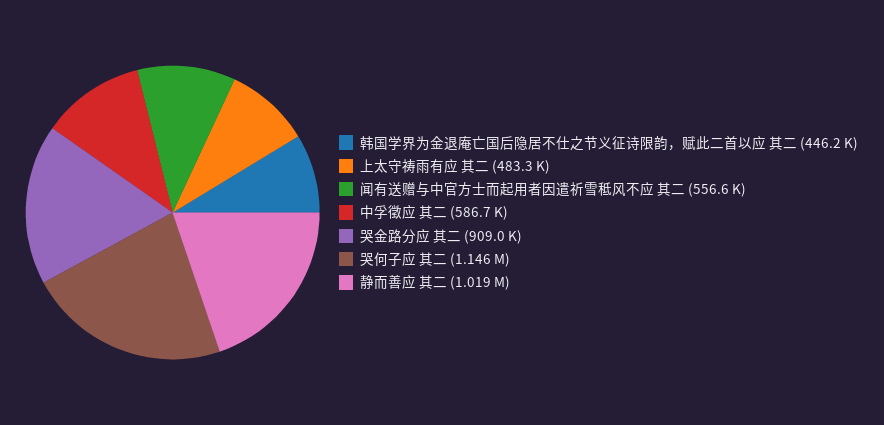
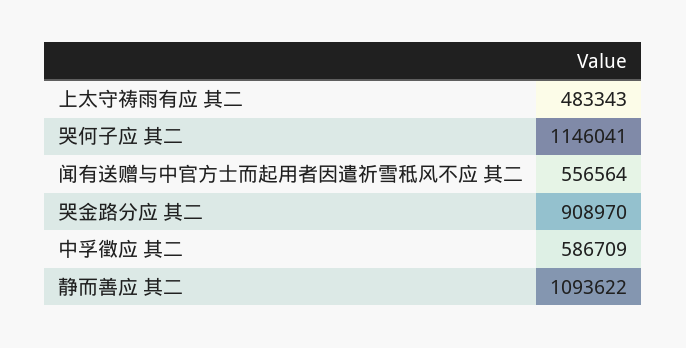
  {
-   "韩国学界为金退庵亡国后隐居不仕之节义征诗限韵，赋此二首以应 其二": 446200,
    "上太守祷雨有应 其二": 483343,
    "闻有送赠与中官方士而起用者因遣祈雪秪风不应 其二": 556564,
    "中孚徵应 其二": 586709,
    "哭金路分应 其二": 908970,
    "哭何子应 其二": 1146041,
-   "静而善应 其二": 1019000
+   "静而善应 其二": 1093622
  }

